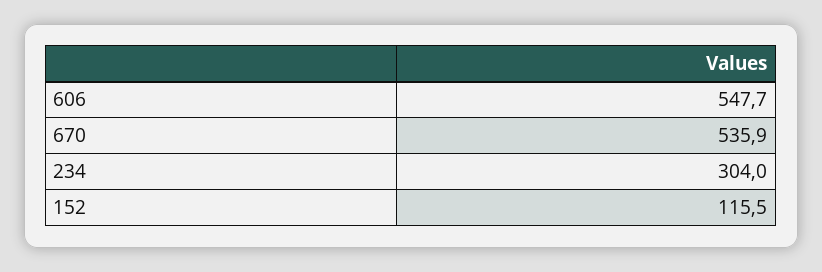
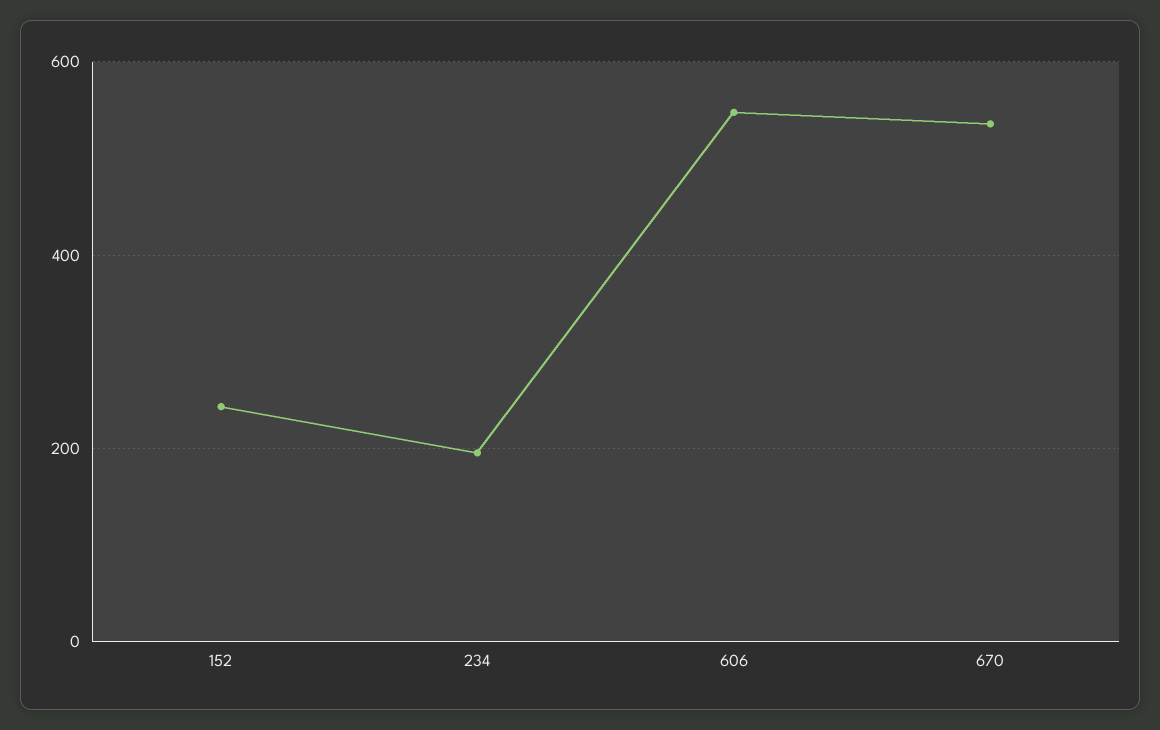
  {
    "606": 547.7,
    "670": 535.9,
-   "234": 304,
+   "234": 200,
-   "152": 115.5
+   "152": 240
  }

